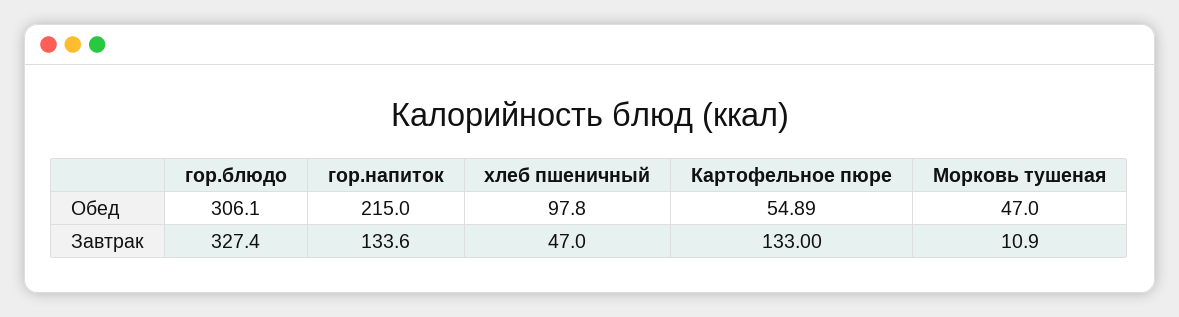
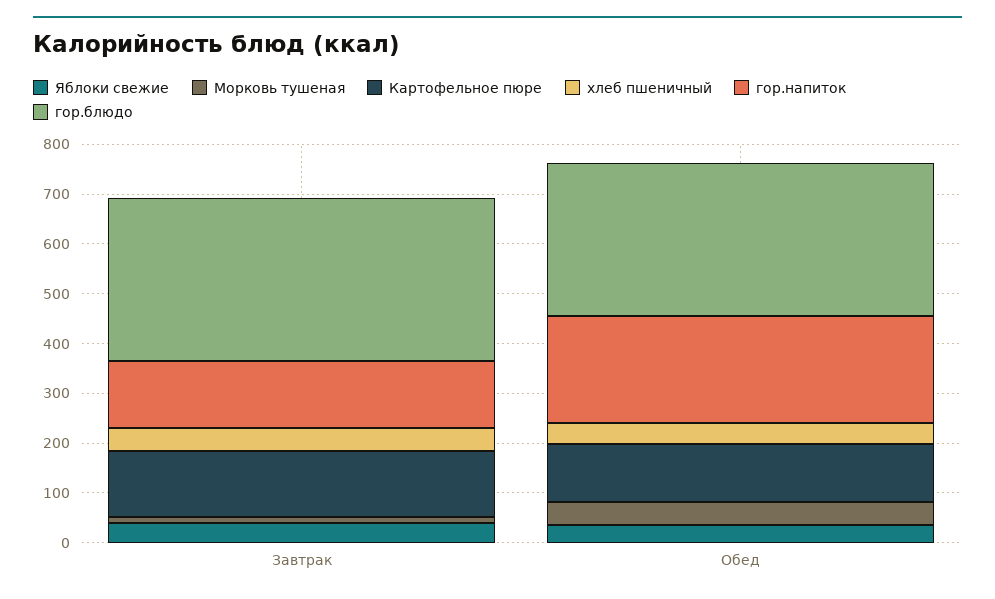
  {
    "гор.блюдо": {
      "Обед": 306.1,
      "Завтрак": 327.4
    },
    "гор.напиток": {
      "Обед": 215,
      "Завтрак": 133.6
    },
    "хлеб пшеничный": {
-     "Обед": 97.8,
+     "Обед": 40,
      "Завтрак": 47
    },
    "Картофельное пюре": {
-     "Обед": 54.89,
+     "Обед": 120,
      "Завтрак": 133
    },
    "Морковь тушеная": {
      "Обед": 47,
      "Завтрак": 10.9
-   }
+   },
+   "Яблоки свежие": {
+     "Завтрак": 40,
+     "Обед": 40
+   }
  }

